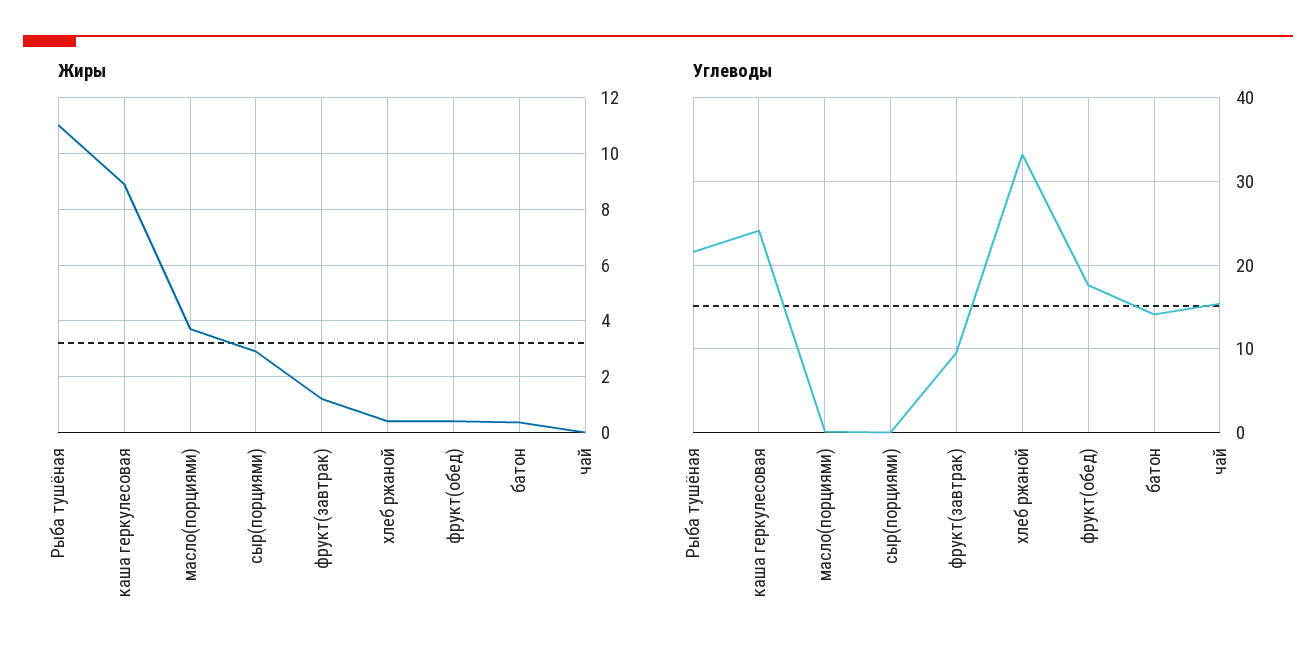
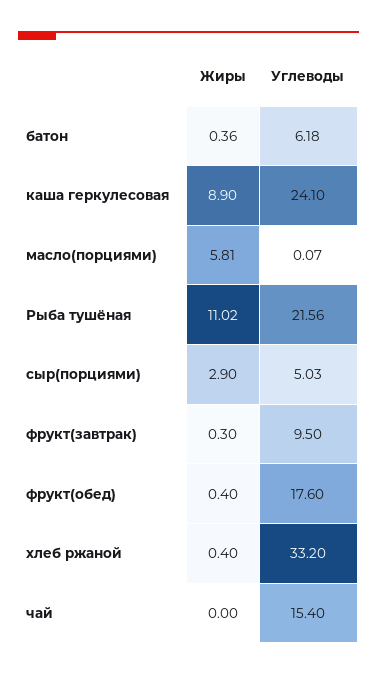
  {
    "Жиры": {
      "Рыба тушёная": 11.02,
      "каша геркулесовая": 8.9,
-     "масло(порциями)": 3.75,
+     "масло(порциями)": 5.81,
      "сыр(порциями)": 2.9,
-     "фрукт(завтрак)": 1.25,
+     "фрукт(завтрак)": 0.3,
      "хлеб ржаной": 0.4,
      "фрукт(обед)": 0.4,
      "батон": 0.36,
      "чай": 0
    },
    "Углеводы": {
      "Рыба тушёная": 21.56,
      "каша геркулесовая": 24.1,
      "масло(порциями)": 0.07,
-     "сыр(порциями)": 0,
+     "сыр(порциями)": 5.03,
      "фрукт(завтрак)": 9.5,
      "хлеб ржаной": 33.2,
      "фрукт(обед)": 17.6,
-     "батон": 14,
+     "батон": 6.18,
      "чай": 15.4
    }
  }

